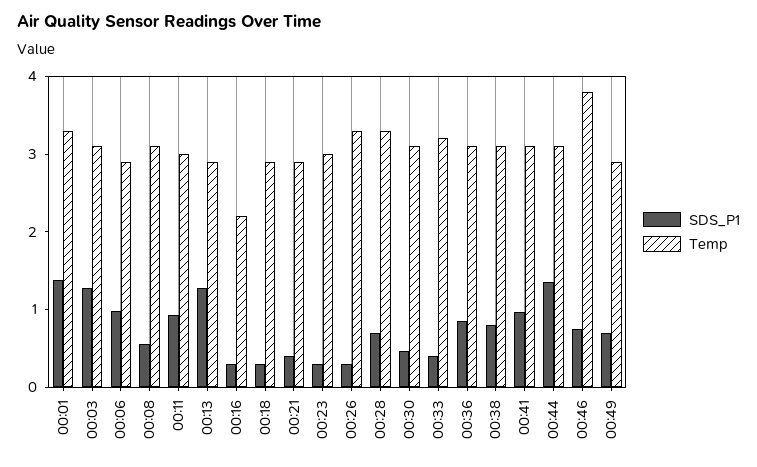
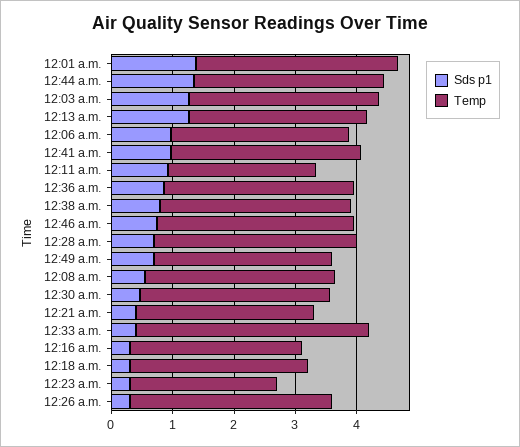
  {
    "SDS_P1": {
      "00:01": 1.4,
      "00:03": 1.2,
      "00:06": 1,
      "00:08": 0.6,
      "00:11": 1,
      "00:13": 1.2,
      "00:16": 0.4,
      "00:18": 0.4,
      "00:21": 0.4,
      "00:23": 0.4,
      "00:26": 0.4,
      "00:28": 0.8,
      "00:30": 0.4,
      "00:33": 0.4,
      "00:36": 0.8,
      "00:38": 0.8,
      "00:41": 1,
      "00:44": 1.4,
      "00:46": 0.8,
      "00:49": 0.8
    },
    "Temp": {
      "00:01": 3.4,
      "00:03": 3.2,
      "00:06": 3,
      "00:08": 3.2,
-     "00:11": 3,
+     "00:11": 2.4,
      "00:13": 3,
-     "00:16": 2.2,
+     "00:16": 2.8,
      "00:18": 3,
      "00:21": 3,
-     "00:23": 3,
+     "00:23": 2.4,
      "00:26": 3.4,
      "00:28": 3.4,
      "00:30": 3.2,
-     "00:33": 3.2,
+     "00:33": 3.8,
      "00:36": 3.2,
      "00:38": 3.2,
      "00:41": 3.2,
      "00:44": 3.2,
-     "00:46": 3.8,
+     "00:46": 3.2,
      "00:49": 3
    }
  }

